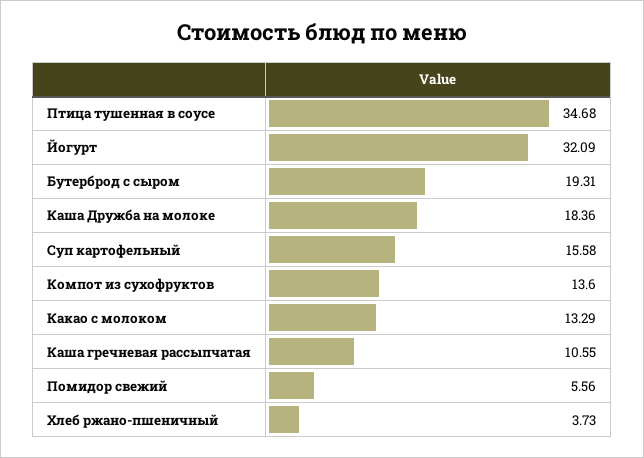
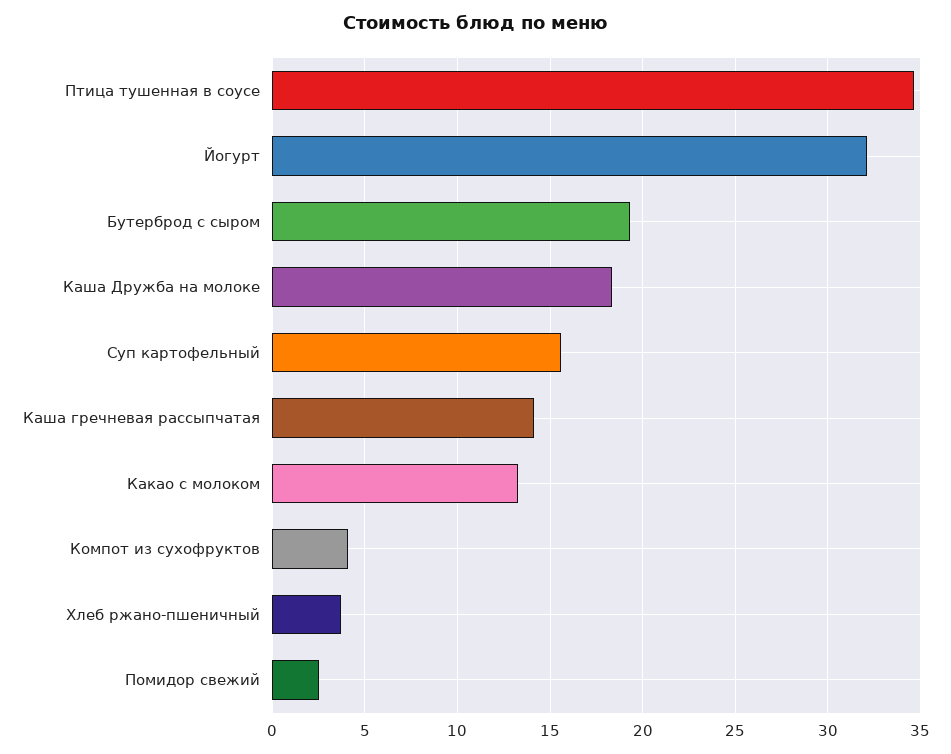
  {
    "Птица тушенная в соусе": 34.68,
    "Йогурт": 32.09,
    "Бутерброд с сыром": 19.31,
    "Каша Дружба на молоке": 18.36,
    "Суп картофельный": 15.58,
-   "Компот из сухофруктов": 13.6,
+   "Компот из сухофруктов": 4,
    "Какао с молоком": 13.29,
-   "Каша гречневая рассыпчатая": 10.55,
+   "Каша гречневая рассыпчатая": 14,
-   "Помидор свежий": 5.56,
+   "Помидор свежий": 2.5,
    "Хлеб ржано-пшеничный": 3.73
  }

